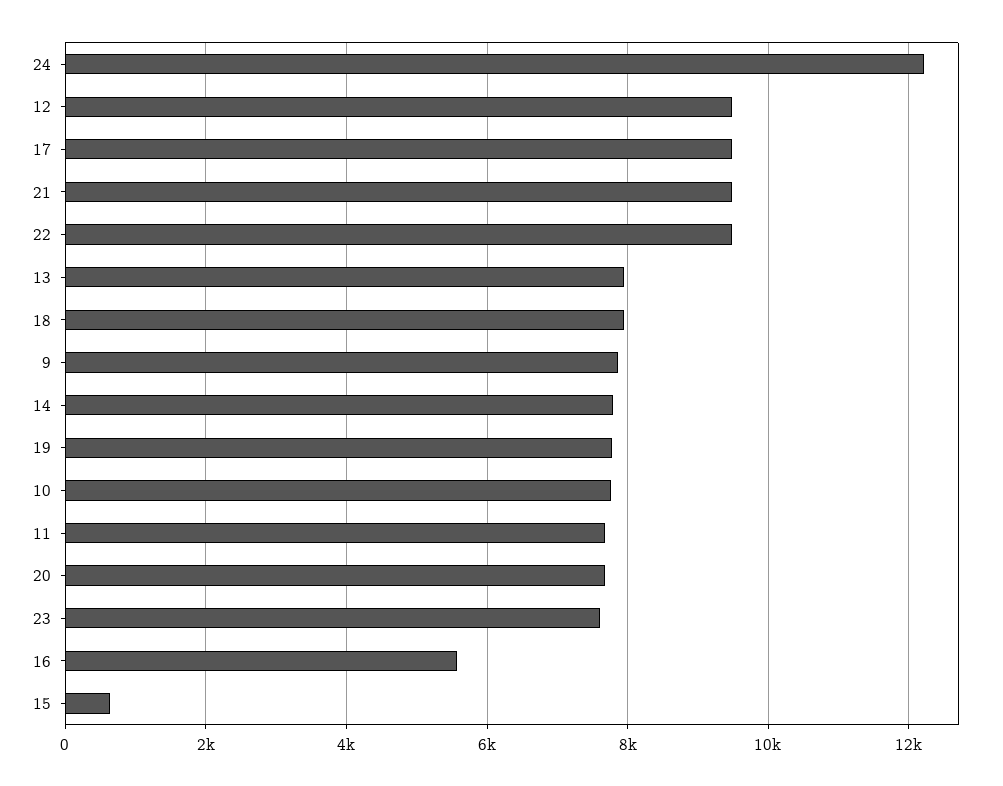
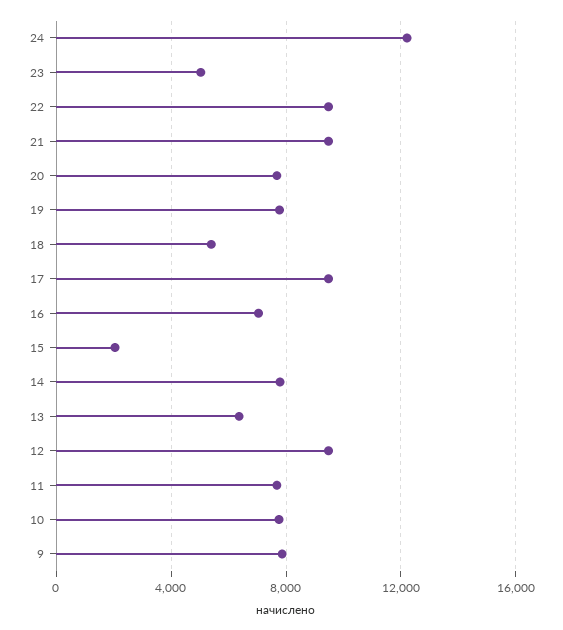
  {
    "24": 12200,
    "12": 9400,
    "17": 9400,
    "21": 9400,
    "22": 9400,
-   "13": 8000,
+   "13": 6500,
-   "18": 8000,
+   "18": 5500,
    "9": 7800,
    "14": 7800,
    "19": 7800,
    "10": 7800,
    "11": 7600,
    "20": 7600,
-   "23": 7600,
+   "23": 5000,
-   "16": 5600,
+   "16": 7000,
-   "15": 600
+   "15": 2000
  }

